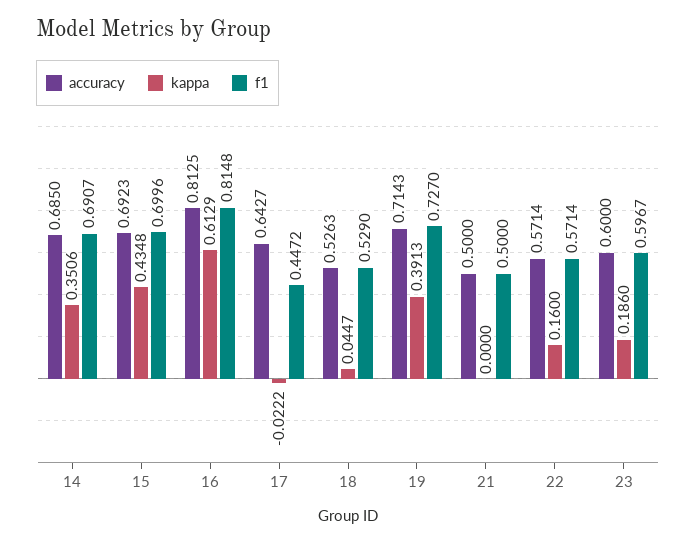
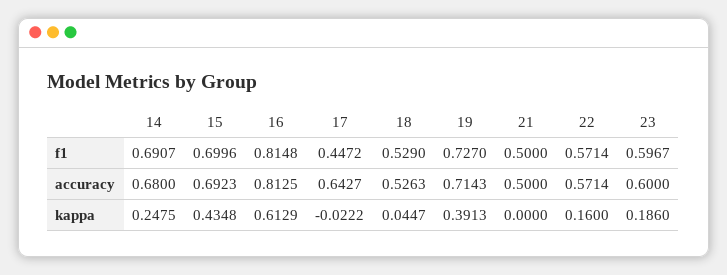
  {
    "accuracy": {
-     "14": 0.685,
+     "14": 0.68,
      "15": 0.6923,
      "16": 0.8125,
      "17": 0.6427,
      "18": 0.5263,
      "19": 0.7143,
      "21": 0.5,
      "22": 0.5714,
      "23": 0.6
    },
    "kappa": {
-     "14": 0.3506,
+     "14": 0.2475,
      "15": 0.4348,
      "16": 0.6129,
      "17": -0.0222,
      "18": 0.0447,
      "19": 0.3913,
      "21": 0,
      "22": 0.16,
      "23": 0.186
    },
    "f1": {
      "14": 0.6907,
      "15": 0.6996,
      "16": 0.8148,
      "17": 0.4472,
      "18": 0.529,
      "19": 0.727,
      "21": 0.5,
      "22": 0.5714,
      "23": 0.5967
    }
  }

